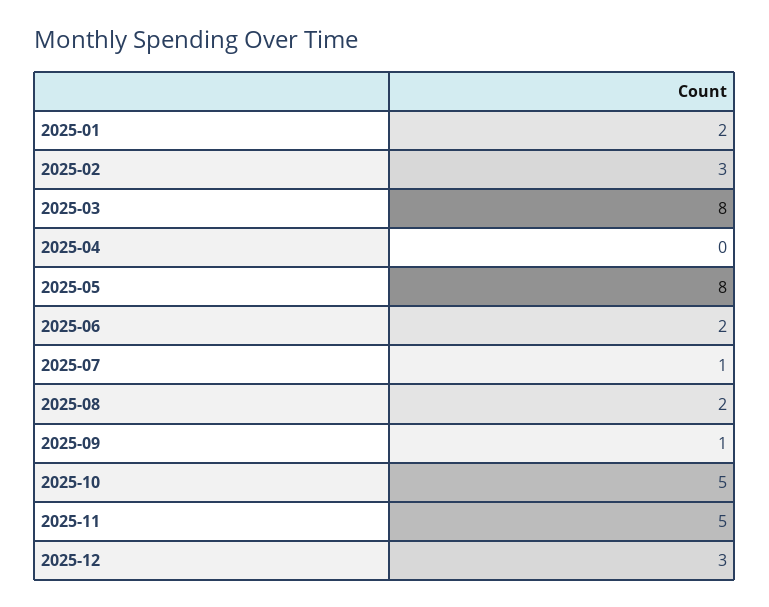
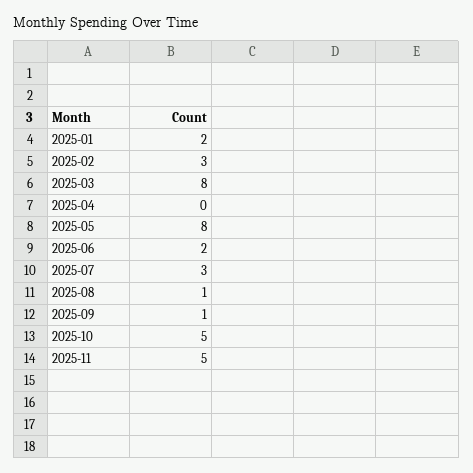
  {
    "2025-01": 2,
    "2025-02": 3,
    "2025-03": 8,
    "2025-04": 0,
    "2025-05": 8,
    "2025-06": 2,
-   "2025-07": 1,
+   "2025-07": 3,
-   "2025-08": 2,
+   "2025-08": 1,
    "2025-09": 1,
    "2025-10": 5,
-   "2025-11": 5,
+   "2025-11": 5
-   "2025-12": 3
  }

